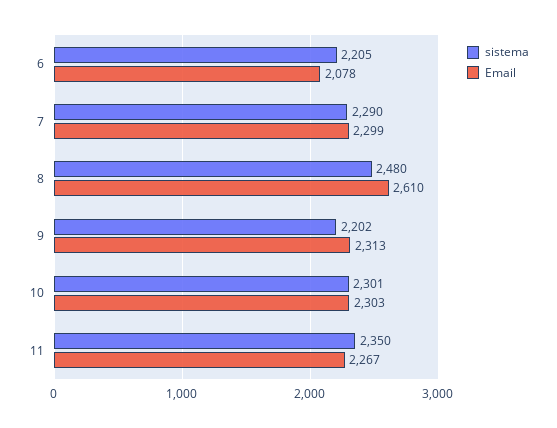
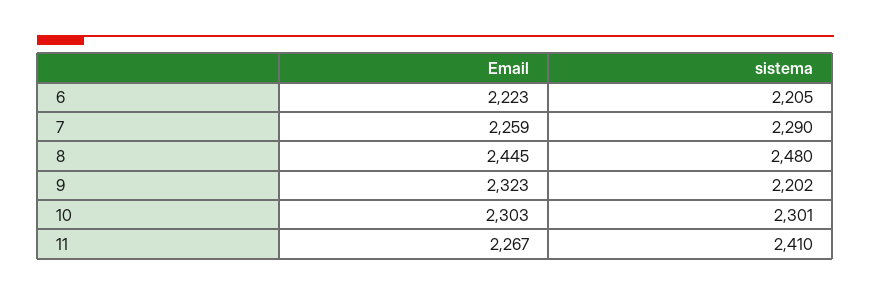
  {
    "sistema": {
      "6": 2205,
      "7": 2290,
      "8": 2480,
      "9": 2202,
      "10": 2301,
-     "11": 2350
+     "11": 2410
    },
    "Email": {
-     "6": 2078,
+     "6": 2223,
-     "7": 2299,
+     "7": 2259,
-     "8": 2610,
+     "8": 2445,
-     "9": 2313,
+     "9": 2323,
      "10": 2303,
      "11": 2267
    }
  }

